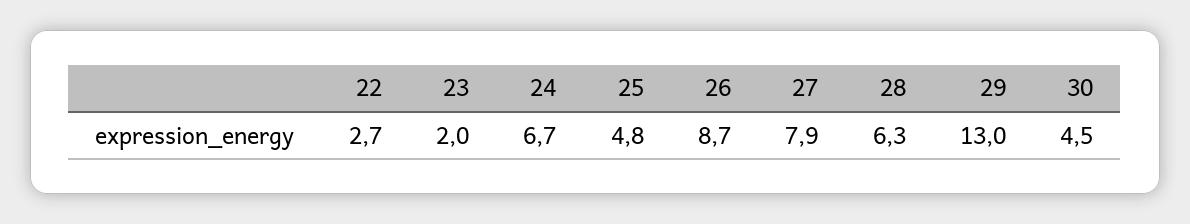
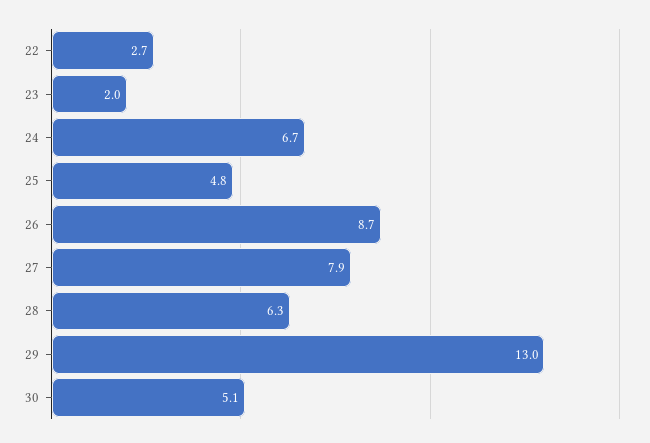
  {
    "22": 2.7,
    "23": 2,
    "24": 6.7,
    "25": 4.8,
    "26": 8.7,
    "27": 7.9,
    "28": 6.3,
    "29": 13,
-   "30": 4.5
+   "30": 5.1
  }

